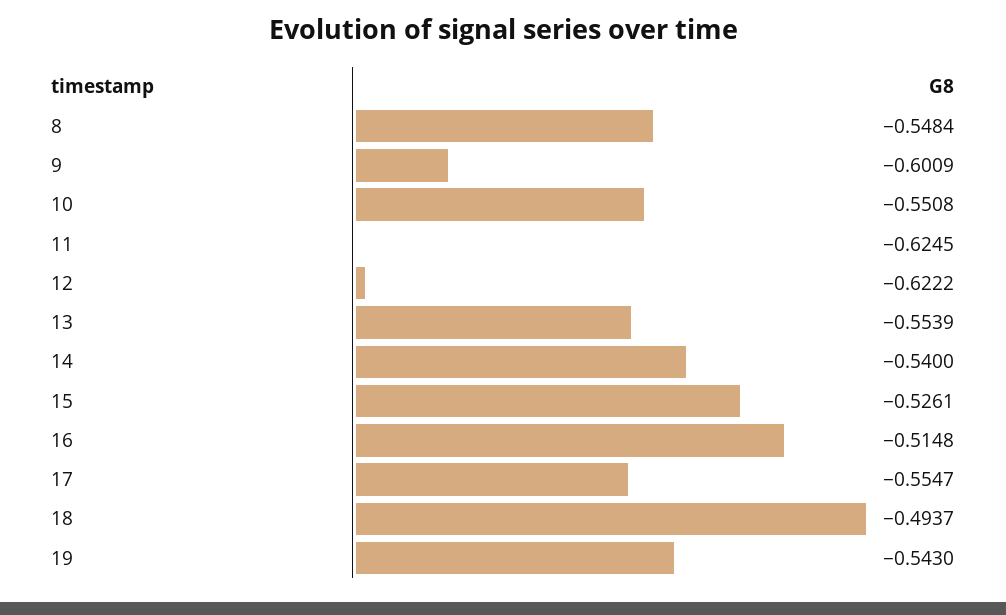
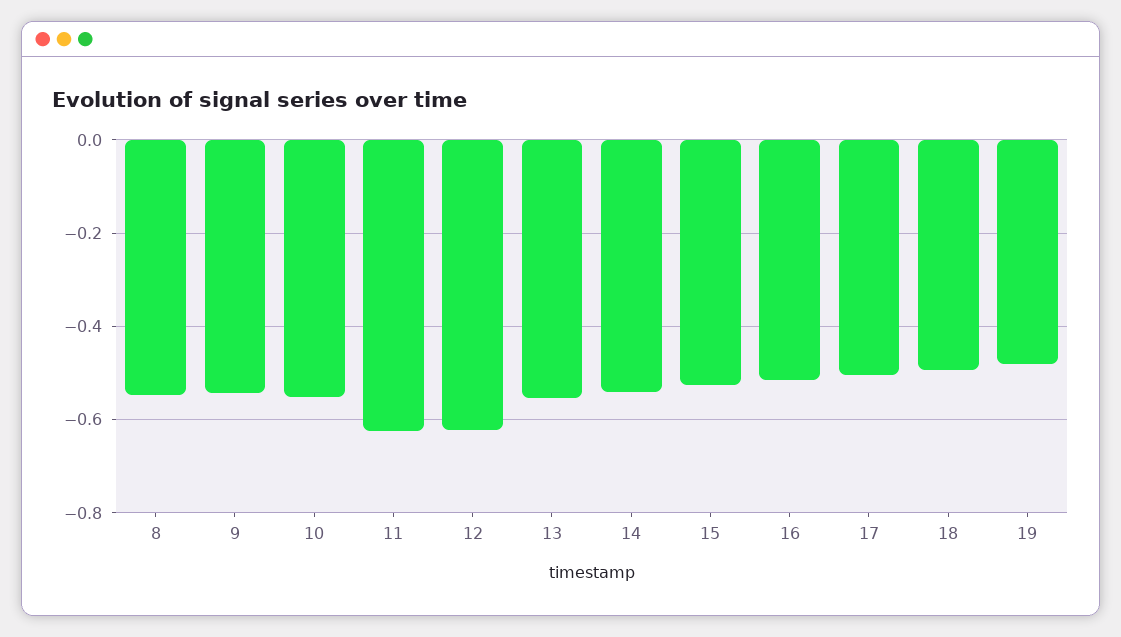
  {
    "8": -0.5484,
-   "9": -0.6009,
+   "9": -0.54,
    "10": -0.5508,
    "11": -0.6245,
    "12": -0.6222,
    "13": -0.5539,
    "14": -0.54,
    "15": -0.5261,
    "16": -0.5148,
-   "17": -0.5547,
+   "17": -0.5,
    "18": -0.4937,
-   "19": -0.543
+   "19": -0.48
  }

